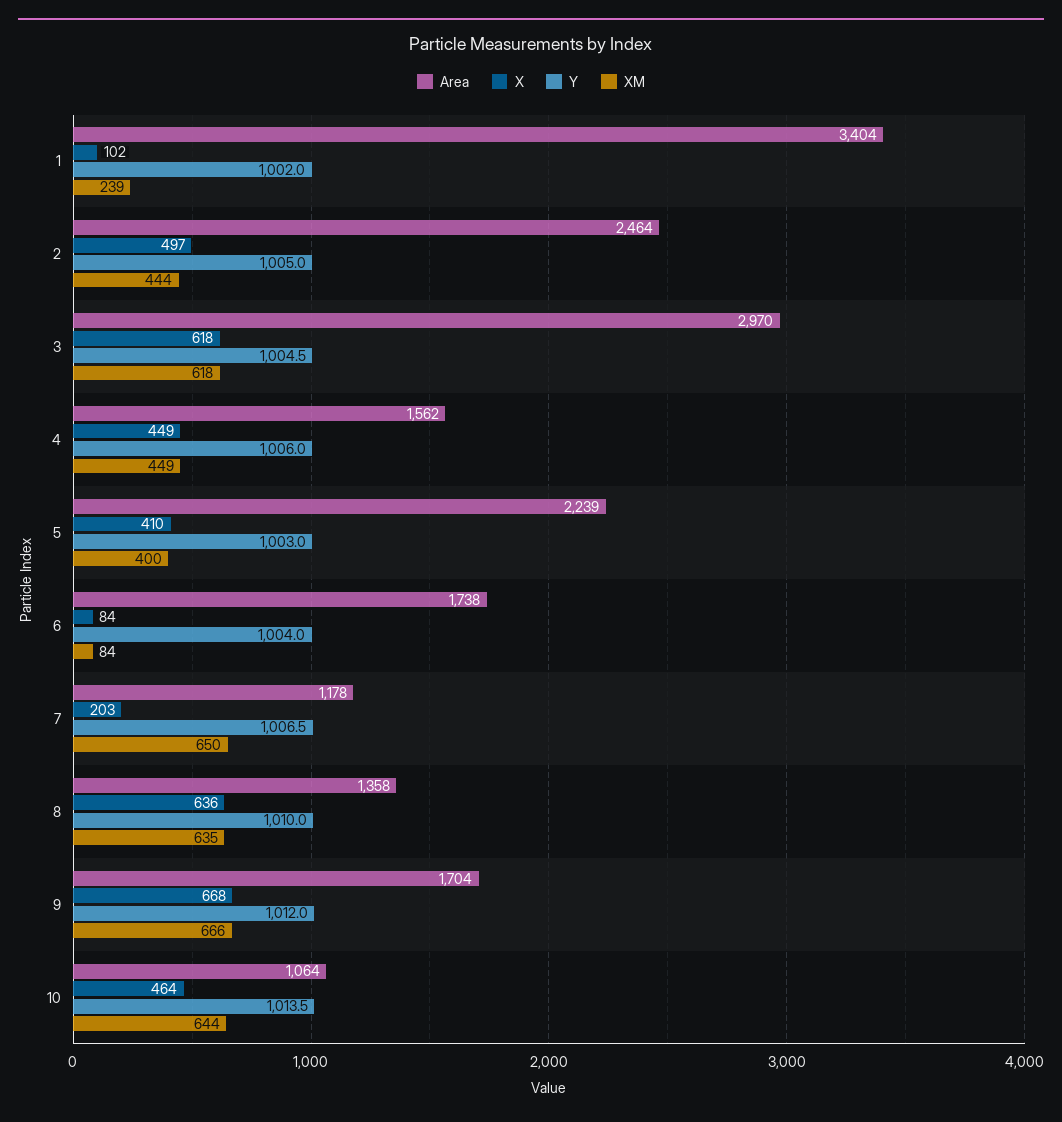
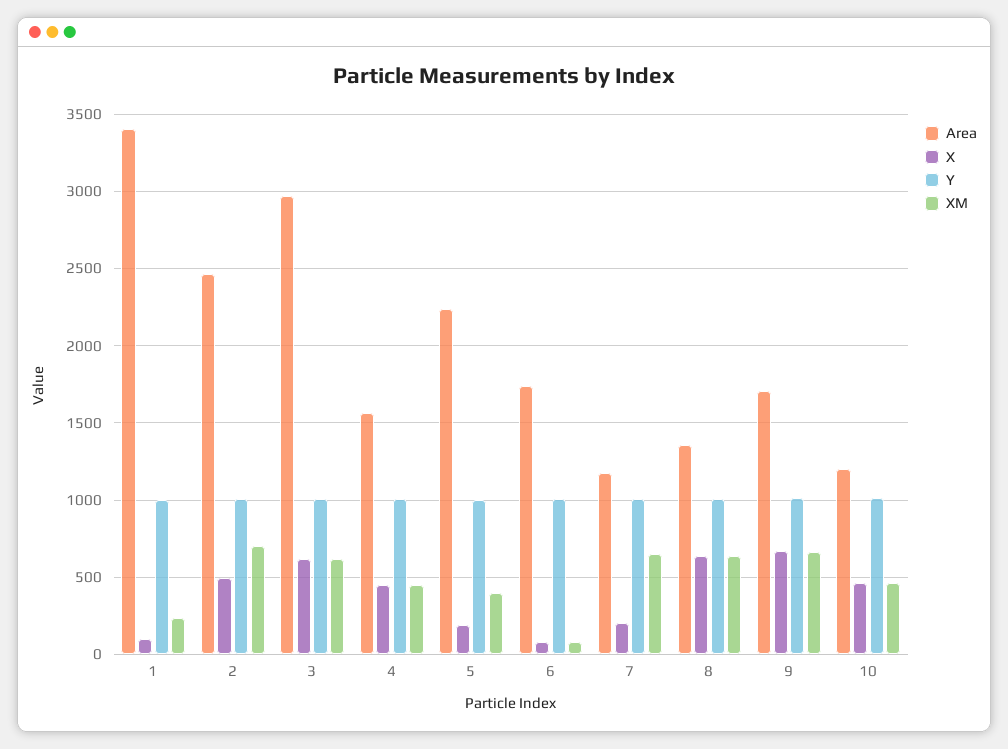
  {
    "Area": {
      "1": 3404,
      "2": 2464,
      "3": 2970,
      "4": 1562,
      "5": 2239,
      "6": 1738,
      "7": 1178,
      "8": 1358,
      "9": 1704,
-     "10": 1064
+     "10": 1200
    },
    "X": {
      "1": 102,
      "2": 497,
      "3": 618,
      "4": 449,
-     "5": 410,
+     "5": 200,
      "6": 84,
      "7": 203,
      "8": 636,
      "9": 668,
      "10": 464
    },
    "Y": {
      "1": 1002,
      "2": 1005,
      "3": 1004.5,
      "4": 1006,
      "5": 1003,
      "6": 1004,
      "7": 1006.5,
      "8": 1010,
      "9": 1012,
      "10": 1013.5
    },
    "XM": {
      "1": 239,
-     "2": 444,
+     "2": 700,
      "3": 618,
      "4": 449,
      "5": 400,
      "6": 84,
      "7": 650,
      "8": 635,
      "9": 666,
-     "10": 644
+     "10": 450
    }
  }

